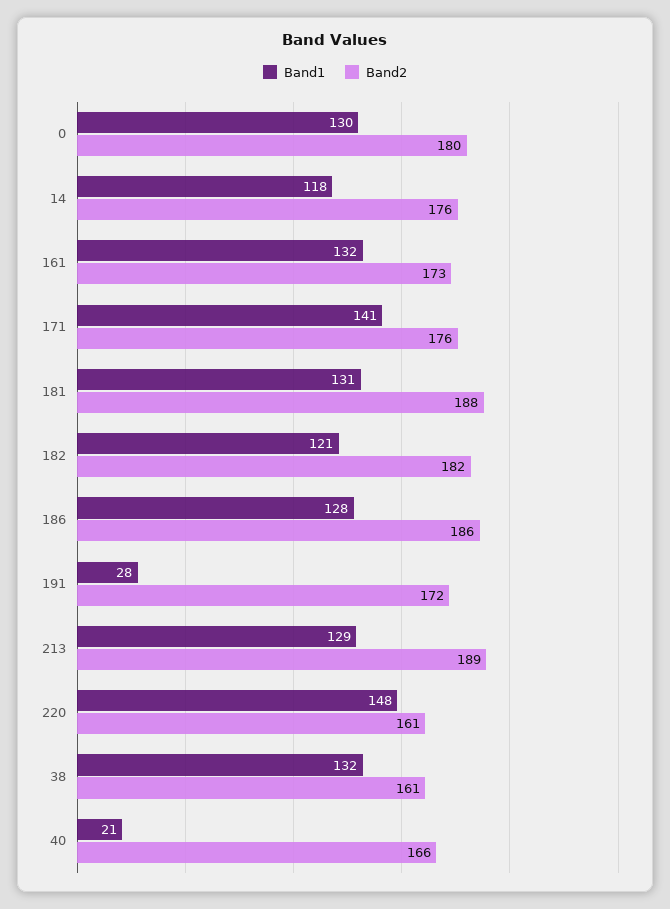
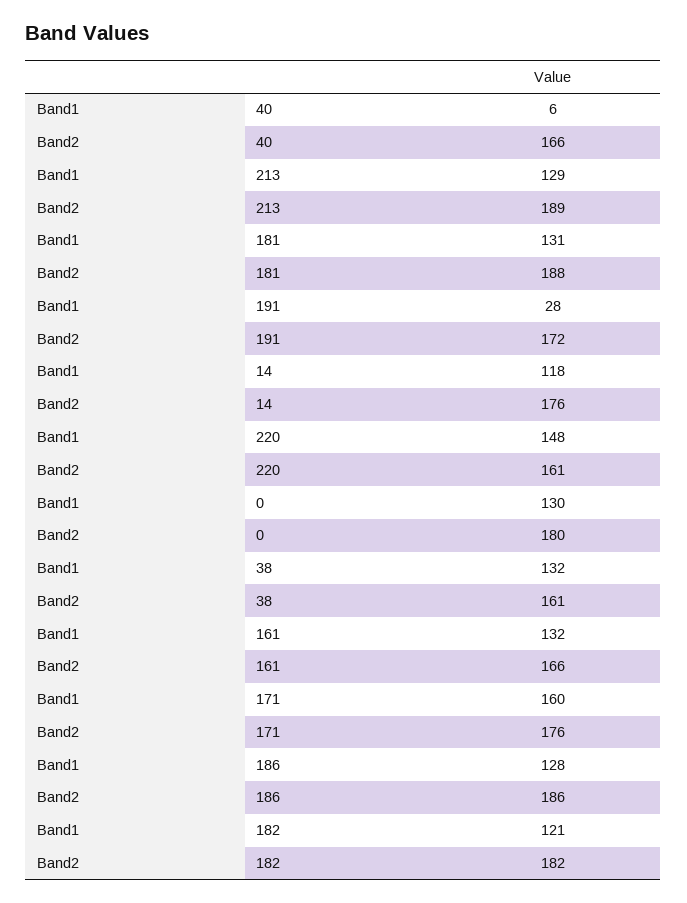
  {
    "Band1": {
      "0": 130,
      "14": 118,
      "161": 132,
-     "171": 141,
+     "171": 160,
      "181": 131,
      "182": 121,
      "186": 128,
      "191": 28,
      "213": 129,
      "220": 148,
      "38": 132,
-     "40": 21
+     "40": 6
    },
    "Band2": {
      "0": 180,
      "14": 176,
-     "161": 173,
+     "161": 166,
      "171": 176,
      "181": 188,
      "182": 182,
      "186": 186,
      "191": 172,
      "213": 189,
      "220": 161,
      "38": 161,
      "40": 166
    }
  }

